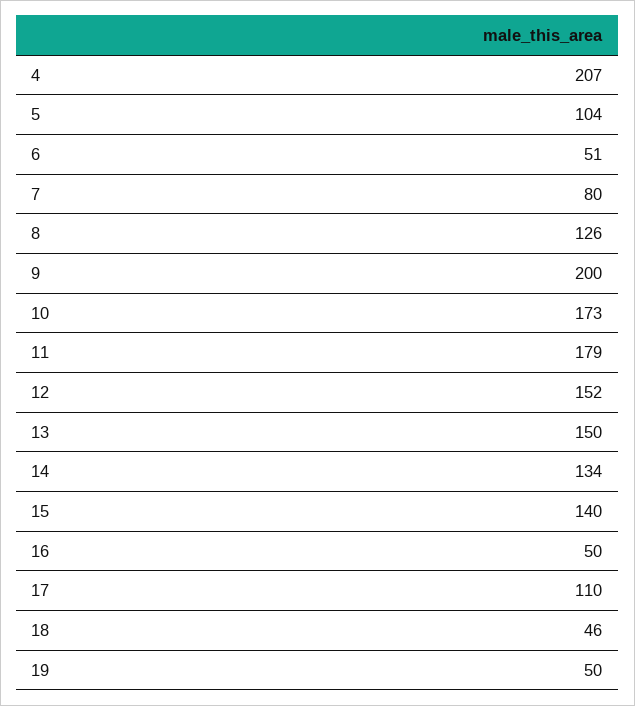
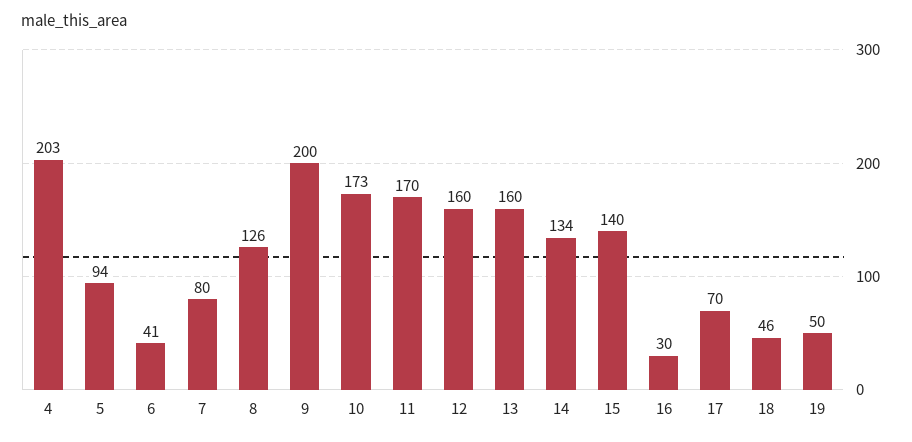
  {
-   "4": 207,
+   "4": 203,
-   "5": 104,
+   "5": 94,
-   "6": 51,
+   "6": 41,
    "7": 80,
    "8": 126,
    "9": 200,
    "10": 173,
-   "11": 179,
+   "11": 170,
-   "12": 152,
+   "12": 160,
-   "13": 150,
+   "13": 160,
    "14": 134,
    "15": 140,
-   "16": 50,
+   "16": 30,
-   "17": 110,
+   "17": 70,
    "18": 46,
    "19": 50
  }

